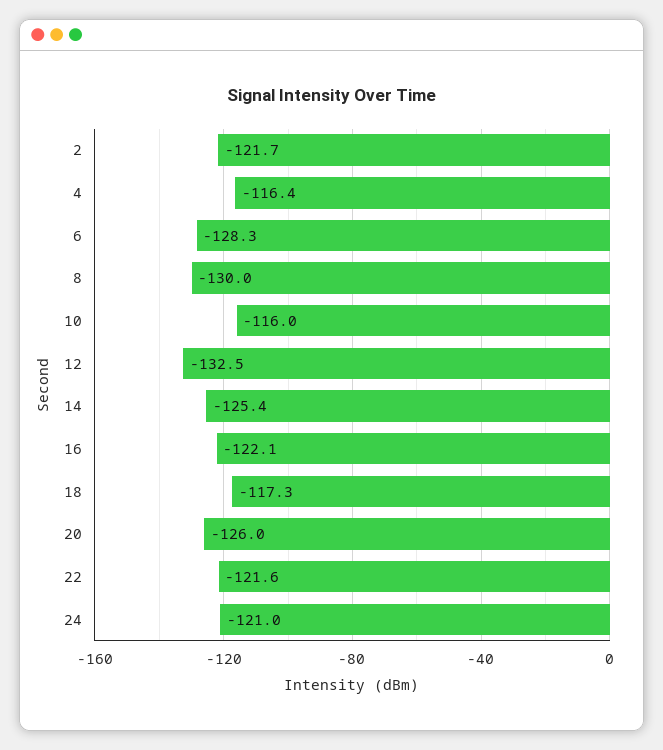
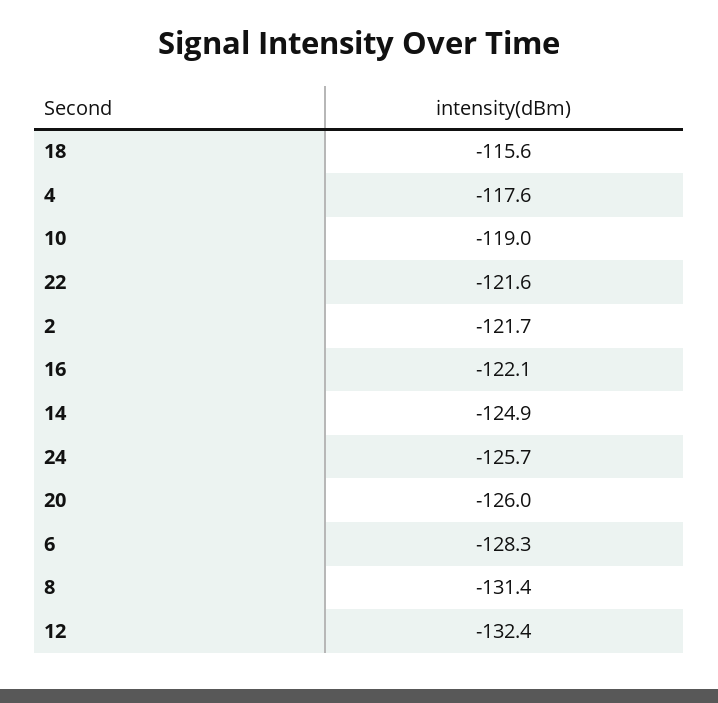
  {
    "2": -121.7,
-   "4": -116.4,
+   "4": -117.6,
    "6": -128.3,
-   "8": -130,
+   "8": -131.4,
-   "10": -116,
+   "10": -119,
-   "12": -132.5,
+   "12": -132.4,
-   "14": -125.4,
+   "14": -124.9,
    "16": -122.1,
-   "18": -117.3,
+   "18": -115.6,
    "20": -126,
    "22": -121.6,
-   "24": -121
+   "24": -125.7
  }

